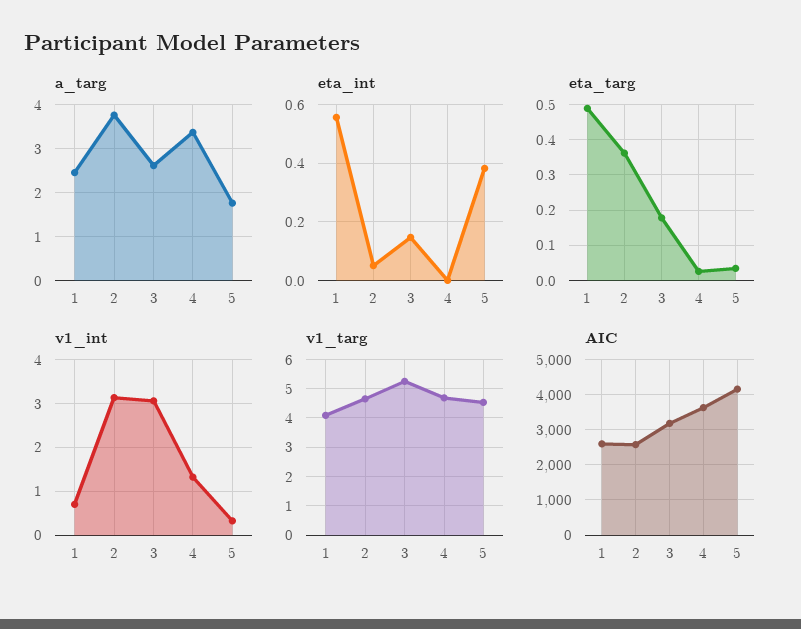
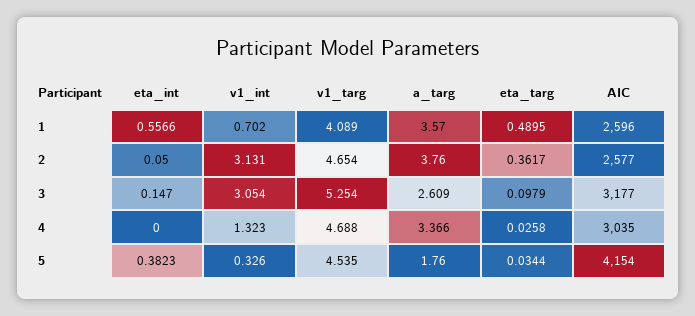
  {
    "a_targ": {
-     "1": 2.4,
+     "1": 3.57,
      "2": 3.76,
      "3": 2.609,
      "4": 3.366,
      "5": 1.76
    },
    "eta_int": {
      "1": 0.5566,
      "2": 0.05,
      "3": 0.147,
      "4": 0,
      "5": 0.3823
    },
    "eta_targ": {
      "1": 0.4895,
      "2": 0.3617,
-     "3": 0.18,
+     "3": 0.0979,
      "4": 0.0258,
      "5": 0.0344
    },
    "v1_int": {
      "1": 0.702,
      "2": 3.131,
      "3": 3.054,
      "4": 1.323,
      "5": 0.326
    },
    "v1_targ": {
      "1": 4.089,
      "2": 4.654,
      "3": 5.254,
      "4": 4.688,
      "5": 4.535
    },
    "AIC": {
      "1": 2596,
      "2": 2577,
      "3": 3177,
-     "4": 3600,
+     "4": 3035,
      "5": 4154
    }
  }

